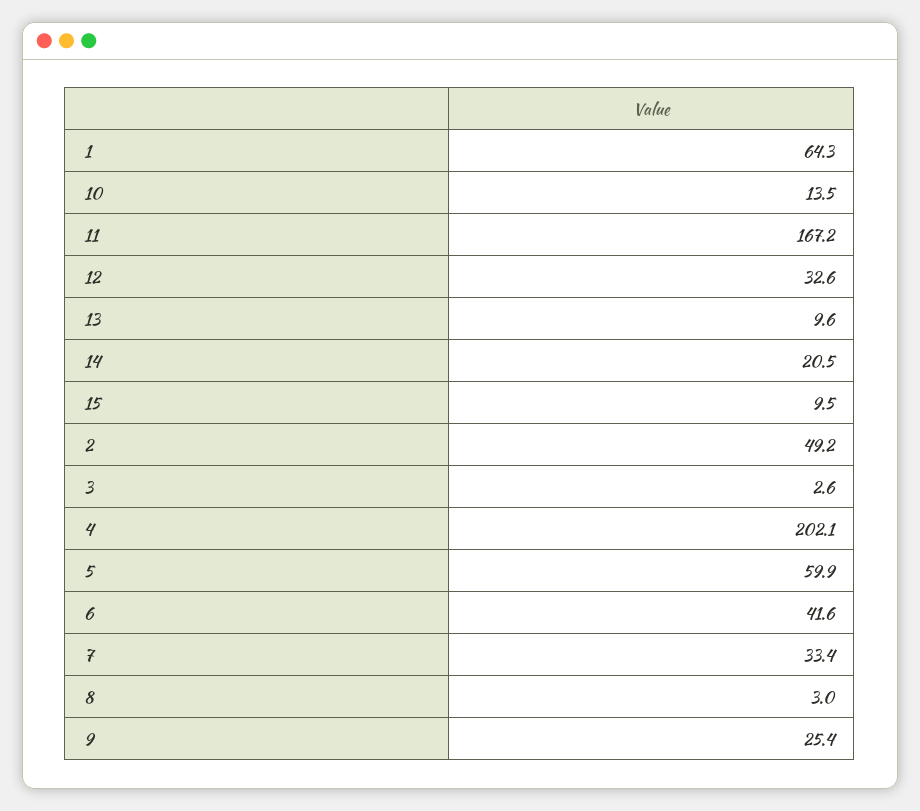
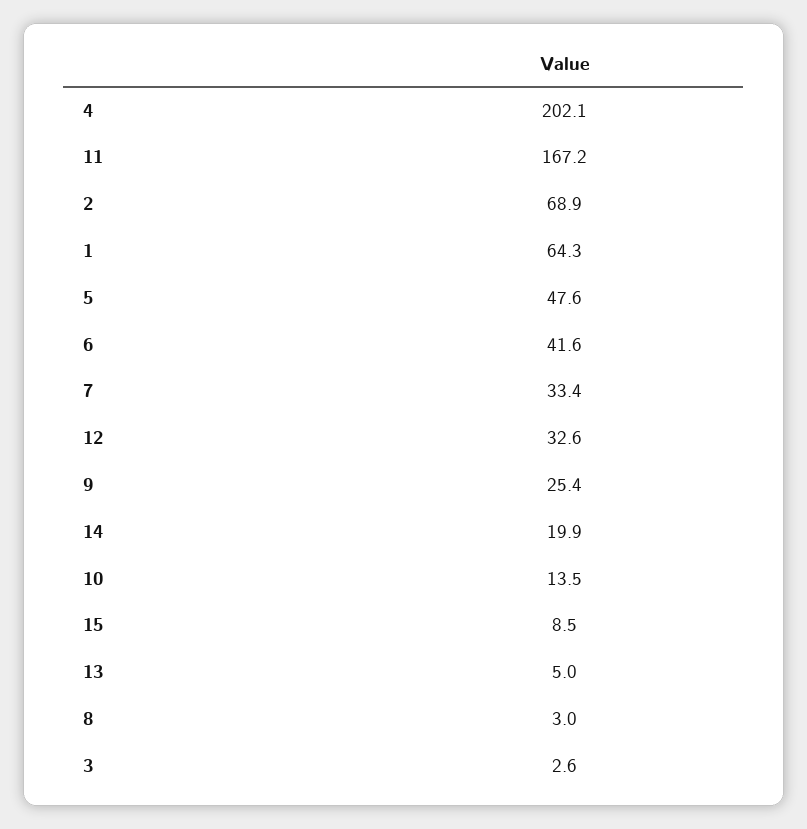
  {
    "1": 64.3,
    "10": 13.5,
    "11": 167.2,
    "12": 32.6,
-   "13": 9.6,
+   "13": 5,
-   "14": 20.5,
+   "14": 19.9,
-   "15": 9.5,
+   "15": 8.5,
-   "2": 49.2,
+   "2": 68.9,
    "3": 2.6,
    "4": 202.1,
-   "5": 59.9,
+   "5": 47.6,
    "6": 41.6,
    "7": 33.4,
    "8": 3,
    "9": 25.4
  }

